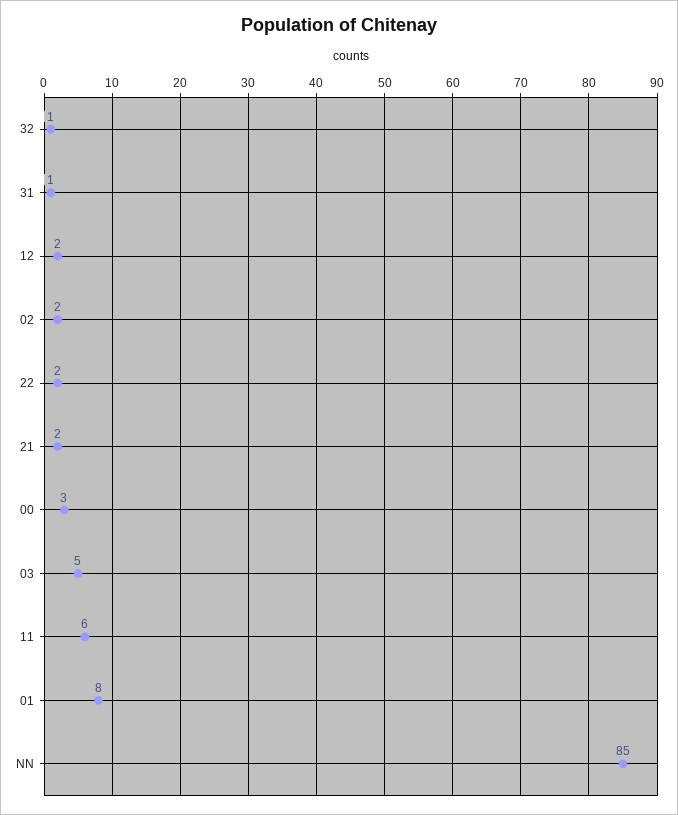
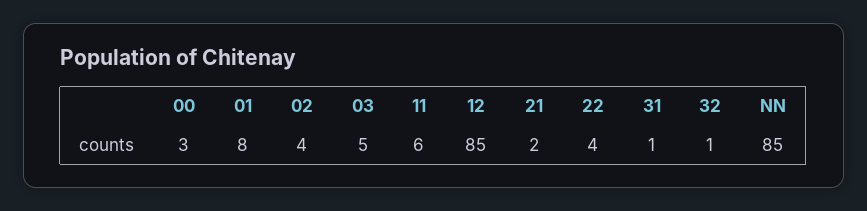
  {
    "32": 1,
    "31": 1,
-   "12": 2,
+   "12": 85,
-   "02": 2,
+   "02": 4,
-   "22": 2,
+   "22": 4,
    "21": 2,
    "00": 3,
    "03": 5,
    "11": 6,
    "01": 8,
    "NN": 85
  }

